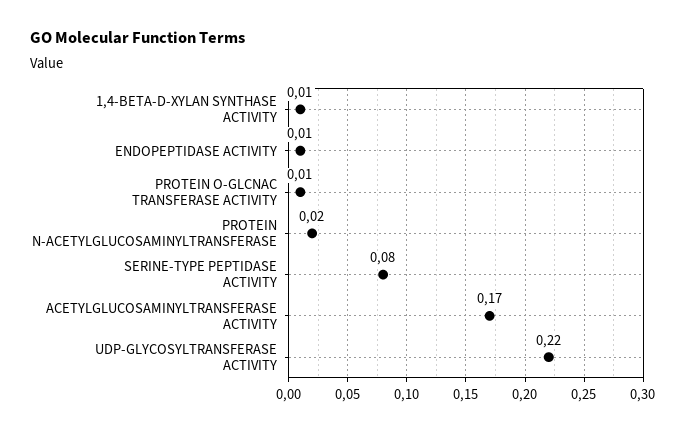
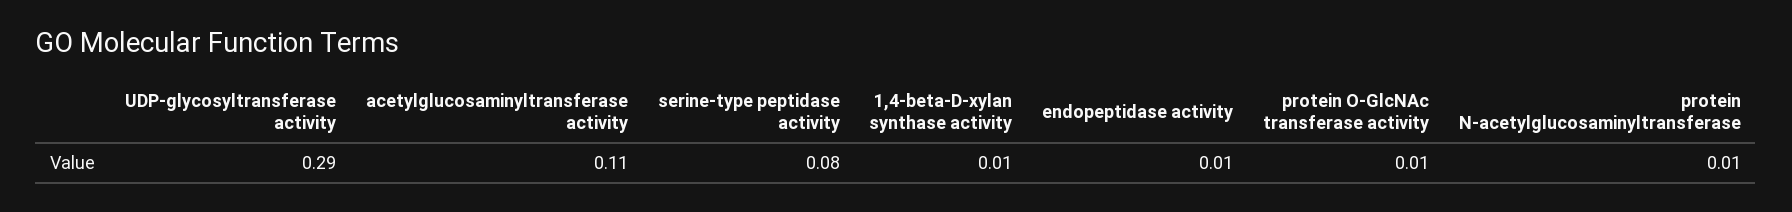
  {
    "1,4-BETA-D-XYLAN SYNTHASE ACTIVITY": 0.01,
    "ENDOPEPTIDASE ACTIVITY": 0.01,
    "PROTEIN O-GLCNAC TRANSFERASE ACTIVITY": 0.01,
-   "PROTEIN N-ACETYLGLUCOSAMINYLTRANSFERASE": 0.02,
+   "PROTEIN N-ACETYLGLUCOSAMINYLTRANSFERASE": 0.01,
    "SERINE-TYPE PEPTIDASE ACTIVITY": 0.08,
-   "ACETYLGLUCOSAMINYLTRANSFERASE ACTIVITY": 0.17,
+   "ACETYLGLUCOSAMINYLTRANSFERASE ACTIVITY": 0.11,
-   "UDP-GLYCOSYLTRANSFERASE ACTIVITY": 0.22
+   "UDP-GLYCOSYLTRANSFERASE ACTIVITY": 0.29
  }

